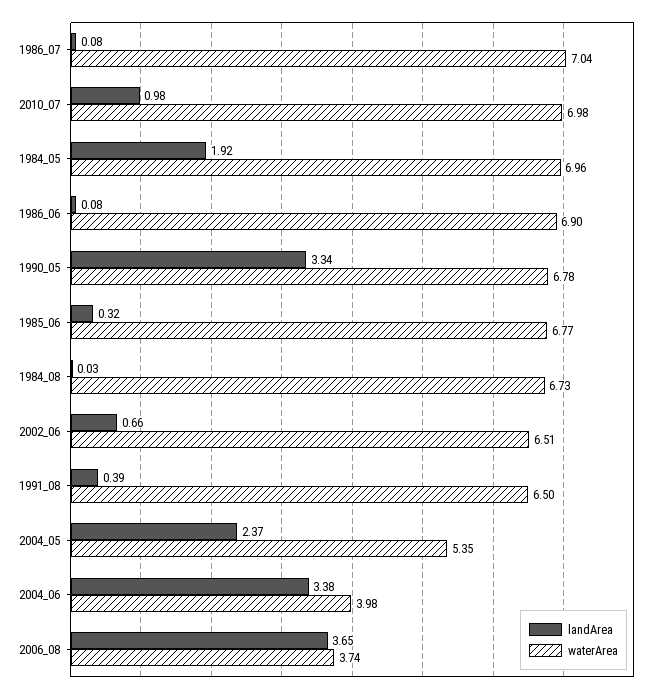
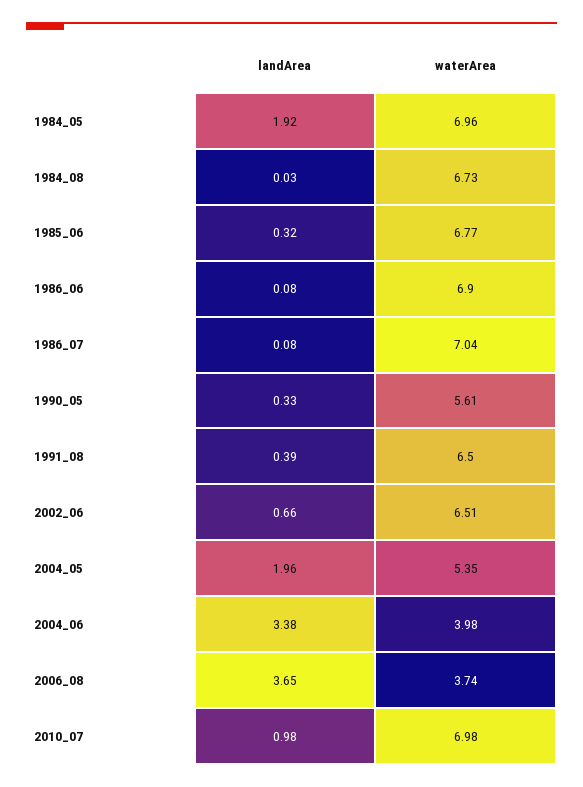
  {
    "landArea": {
      "1986_07": 0.08,
      "2010_07": 0.98,
      "1984_05": 1.92,
      "1986_06": 0.08,
-     "1990_05": 3.34,
+     "1990_05": 0.33,
      "1985_06": 0.32,
      "1984_08": 0.03,
      "2002_06": 0.66,
      "1991_08": 0.39,
-     "2004_05": 2.37,
+     "2004_05": 1.96,
      "2004_06": 3.38,
      "2006_08": 3.65
    },
    "waterArea": {
      "1986_07": 7.04,
      "2010_07": 6.98,
      "1984_05": 6.96,
      "1986_06": 6.9,
-     "1990_05": 6.78,
+     "1990_05": 5.61,
      "1985_06": 6.77,
      "1984_08": 6.73,
      "2002_06": 6.51,
      "1991_08": 6.5,
      "2004_05": 5.35,
      "2004_06": 3.98,
      "2006_08": 3.74
    }
  }

